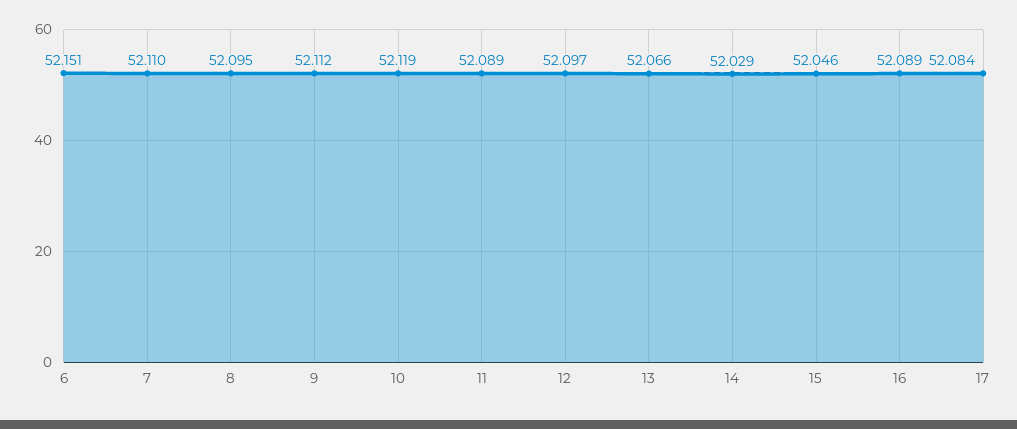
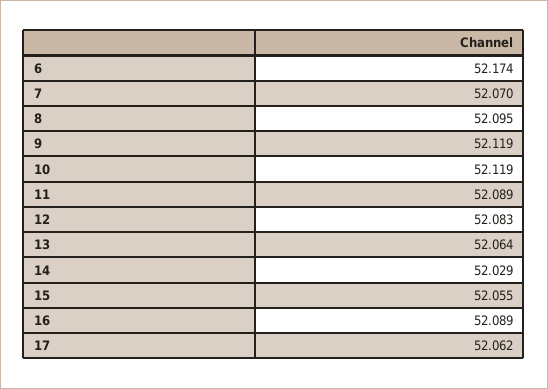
  {
-   "6": 52.151,
+   "6": 52.174,
-   "7": 52.11,
+   "7": 52.07,
    "8": 52.095,
-   "9": 52.112,
+   "9": 52.119,
    "10": 52.119,
    "11": 52.089,
-   "12": 52.097,
+   "12": 52.083,
-   "13": 52.066,
+   "13": 52.064,
    "14": 52.029,
-   "15": 52.046,
+   "15": 52.055,
    "16": 52.089,
-   "17": 52.084
+   "17": 52.062
  }

